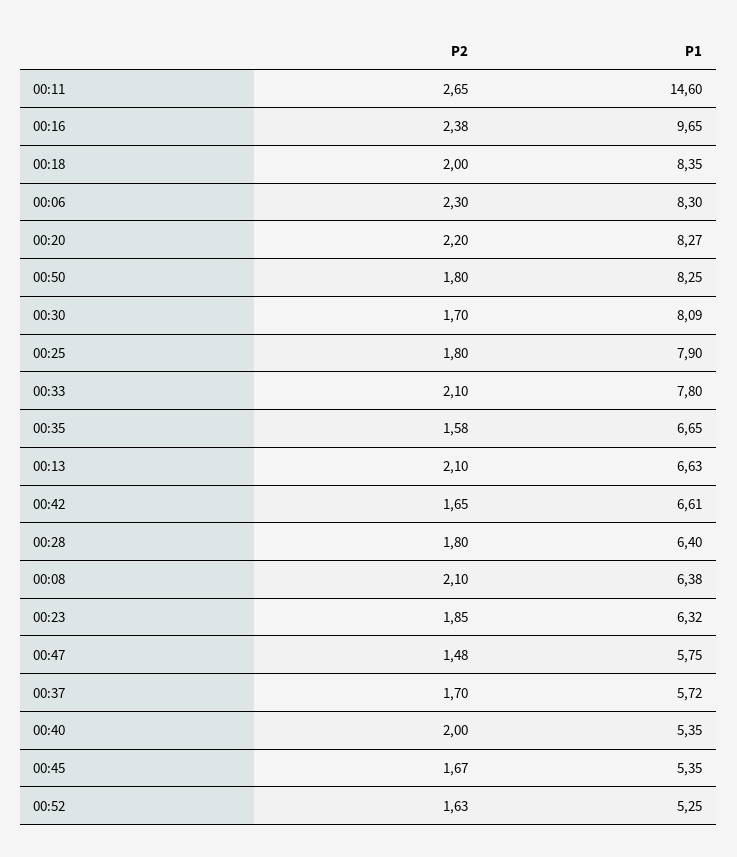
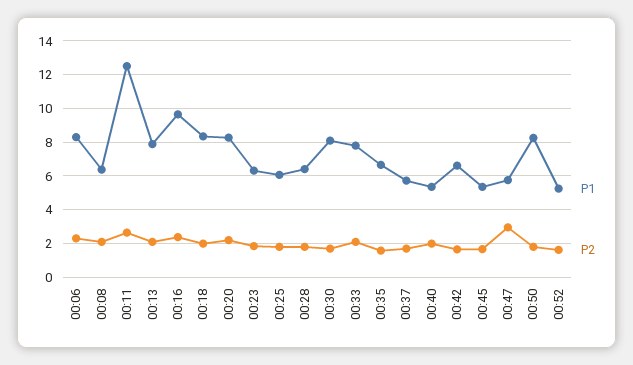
  {
    "P2": {
      "00:11": 2.65,
      "00:16": 2.38,
      "00:18": 2,
      "00:06": 2.3,
      "00:20": 2.2,
      "00:50": 1.8,
      "00:30": 1.7,
      "00:25": 1.8,
      "00:33": 2.1,
      "00:35": 1.58,
      "00:13": 2.1,
      "00:42": 1.65,
      "00:28": 1.8,
      "00:08": 2.1,
      "00:23": 1.85,
-     "00:47": 1.48,
+     "00:47": 3,
      "00:37": 1.7,
      "00:40": 2,
      "00:45": 1.67,
      "00:52": 1.63
    },
    "P1": {
-     "00:11": 14.6,
+     "00:11": 12.5,
      "00:16": 9.65,
      "00:18": 8.35,
      "00:06": 8.3,
      "00:20": 8.27,
      "00:50": 8.25,
      "00:30": 8.09,
-     "00:25": 7.9,
+     "00:25": 6,
      "00:33": 7.8,
      "00:35": 6.65,
-     "00:13": 6.63,
+     "00:13": 8,
      "00:42": 6.61,
      "00:28": 6.4,
      "00:08": 6.38,
      "00:23": 6.32,
      "00:47": 5.75,
      "00:37": 5.72,
      "00:40": 5.35,
      "00:45": 5.35,
      "00:52": 5.25
    }
  }

